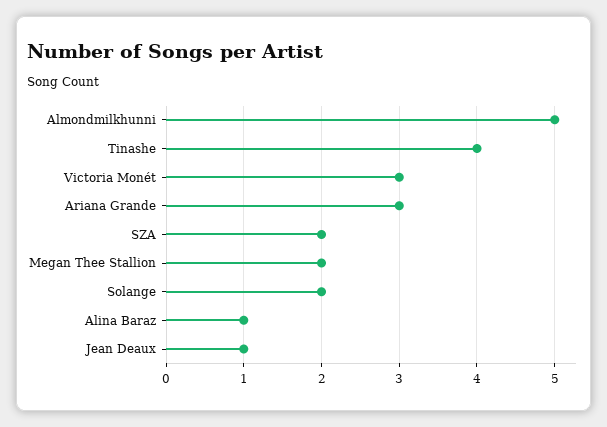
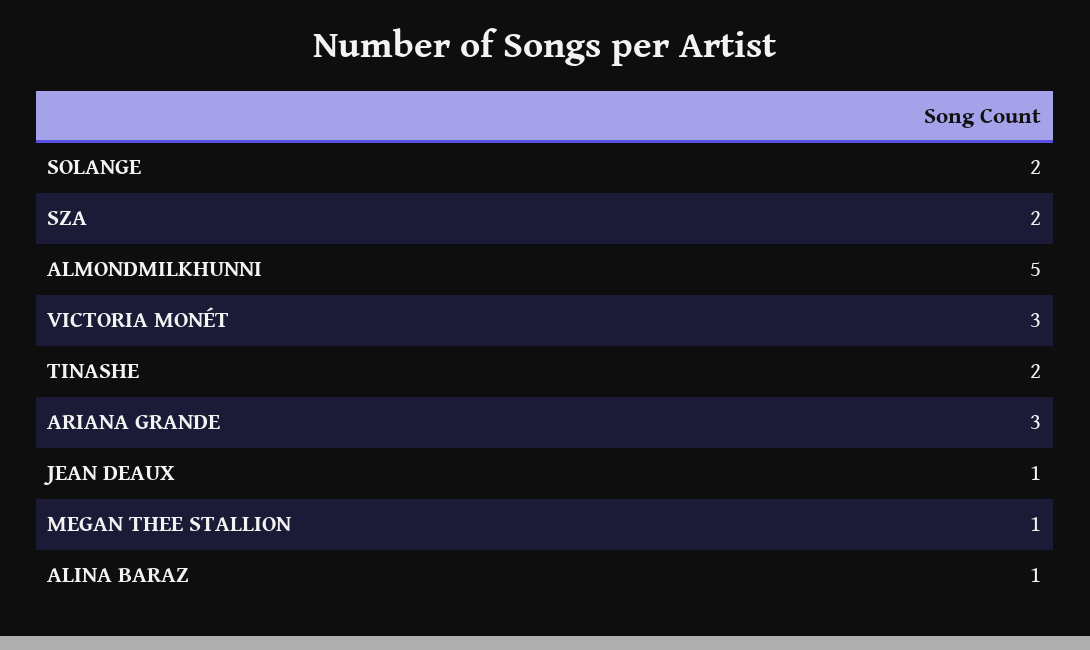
  {
    "Almondmilkhunni": 5,
-   "Tinashe": 4,
+   "Tinashe": 2,
    "Victoria Monét": 3,
    "Ariana Grande": 3,
    "SZA": 2,
-   "Megan Thee Stallion": 2,
+   "Megan Thee Stallion": 1,
    "Solange": 2,
    "Alina Baraz": 1,
    "Jean Deaux": 1
  }

